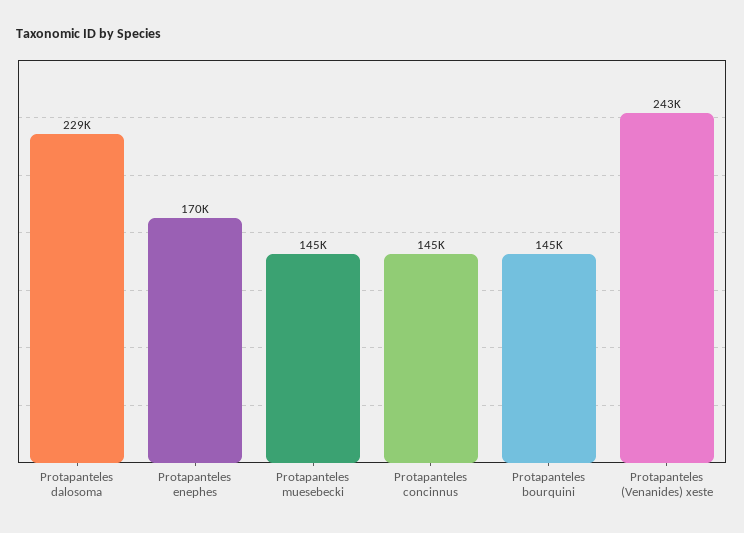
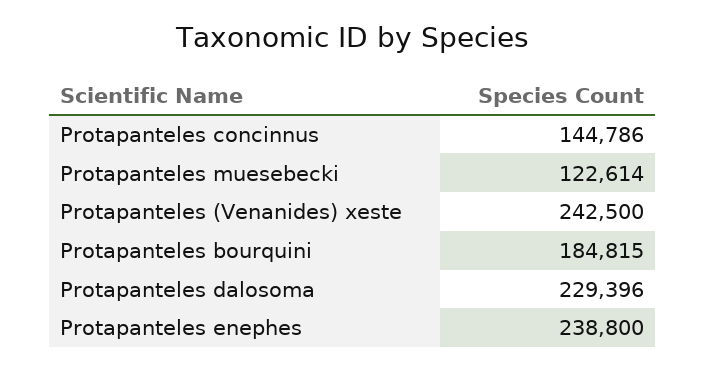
  {
    "Protapanteles dalosoma": 229396,
-   "Protapanteles enephes": 170000,
+   "Protapanteles enephes": 238800,
-   "Protapanteles muesebecki": 145000,
+   "Protapanteles muesebecki": 122614,
    "Protapanteles concinnus": 144786,
-   "Protapanteles bourquini": 145000,
+   "Protapanteles bourquini": 184815,
    "Protapanteles (Venanides) xeste": 242500
  }

